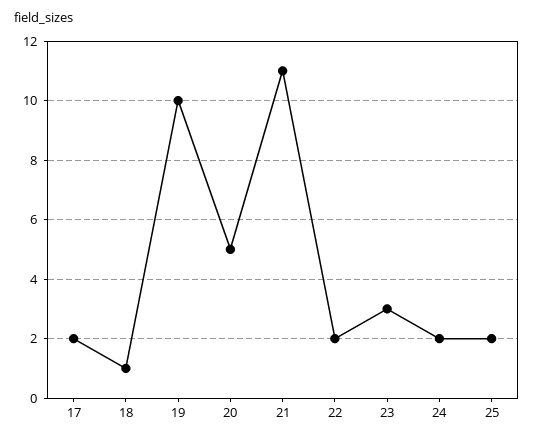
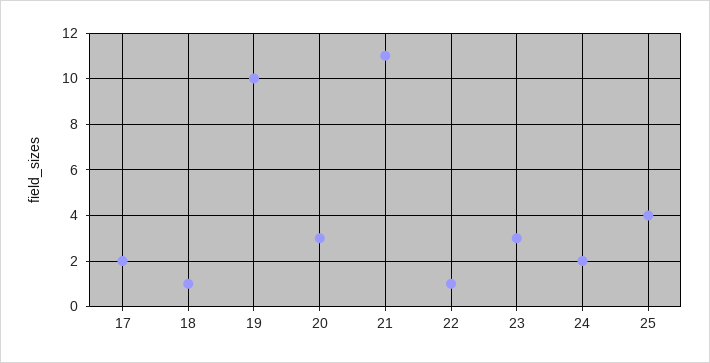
  {
    "17": 2,
    "18": 1,
    "19": 10,
-   "20": 5,
+   "20": 3,
    "21": 11,
-   "22": 2,
+   "22": 1,
    "23": 3,
    "24": 2,
-   "25": 2
+   "25": 4
  }

